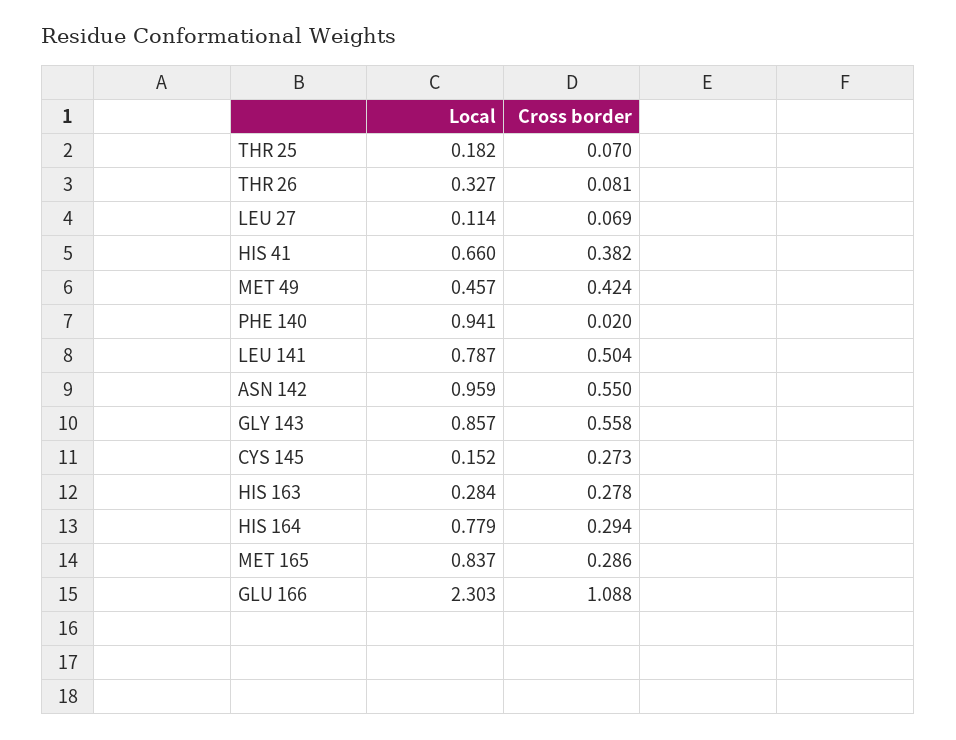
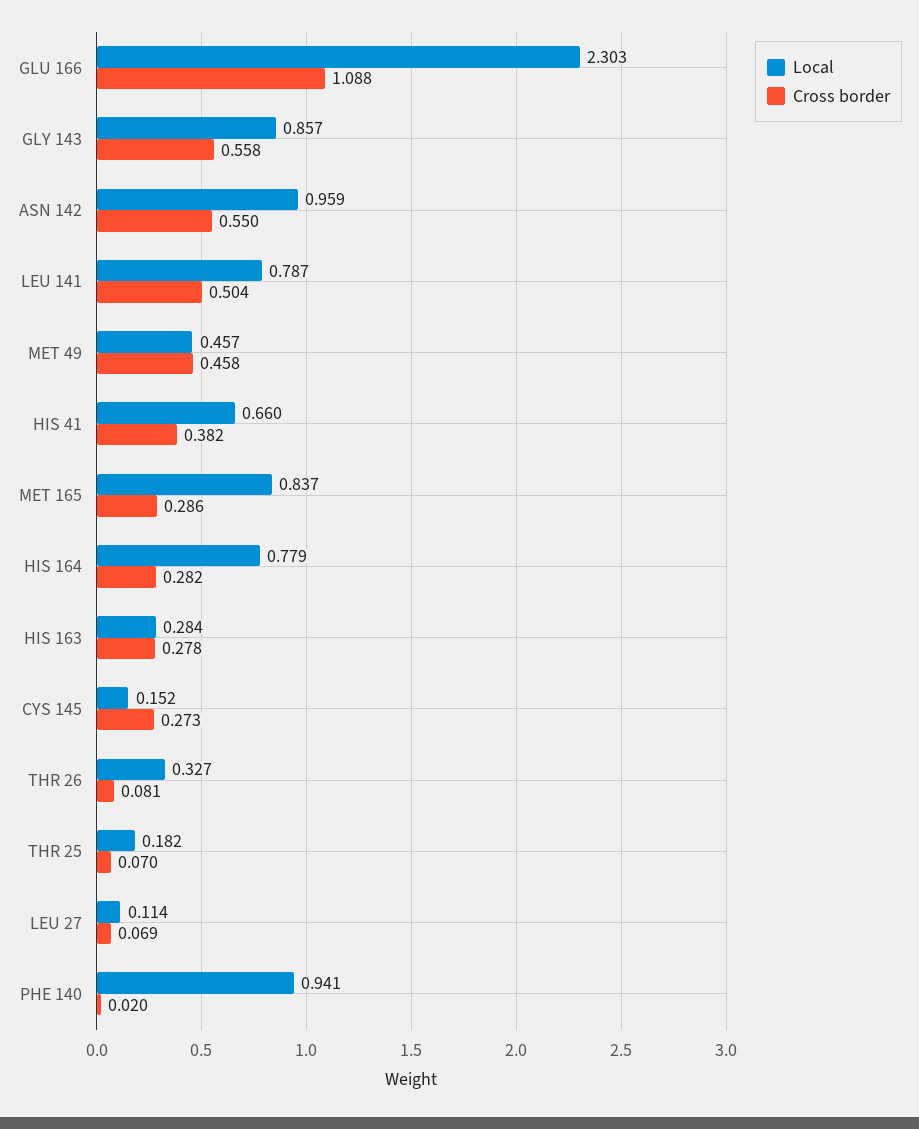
  {
    "Local": {
      "THR 25": 0.182,
      "THR 26": 0.327,
      "LEU 27": 0.114,
      "HIS 41": 0.66,
      "MET 49": 0.457,
      "PHE 140": 0.941,
      "LEU 141": 0.787,
      "ASN 142": 0.959,
      "GLY 143": 0.857,
      "CYS 145": 0.152,
      "HIS 163": 0.284,
      "HIS 164": 0.779,
      "MET 165": 0.837,
      "GLU 166": 2.303
    },
    "Cross border": {
      "THR 25": 0.07,
      "THR 26": 0.081,
      "LEU 27": 0.069,
      "HIS 41": 0.382,
-     "MET 49": 0.424,
+     "MET 49": 0.458,
      "PHE 140": 0.02,
      "LEU 141": 0.504,
      "ASN 142": 0.55,
      "GLY 143": 0.558,
      "CYS 145": 0.273,
      "HIS 163": 0.278,
-     "HIS 164": 0.294,
+     "HIS 164": 0.282,
      "MET 165": 0.286,
      "GLU 166": 1.088
    }
  }

